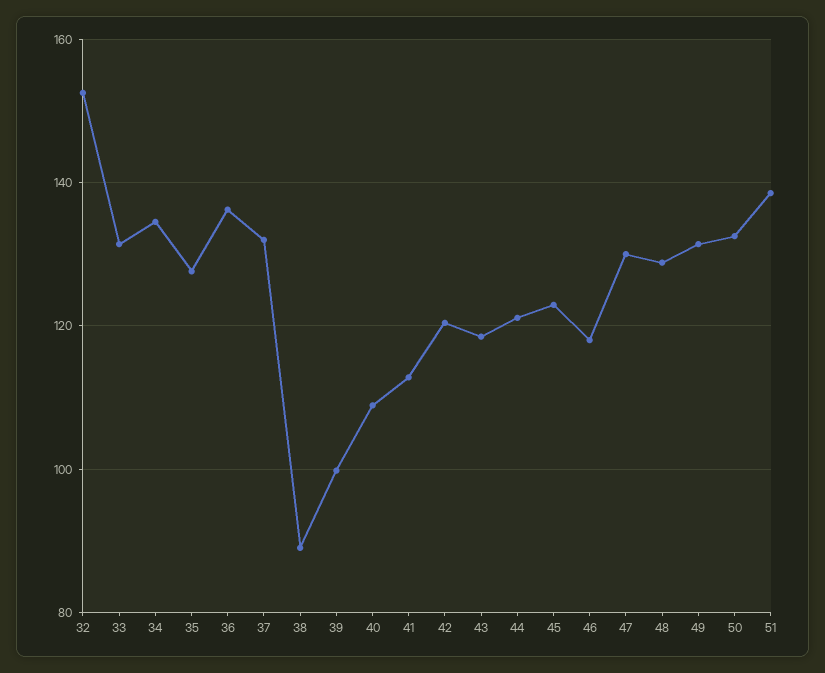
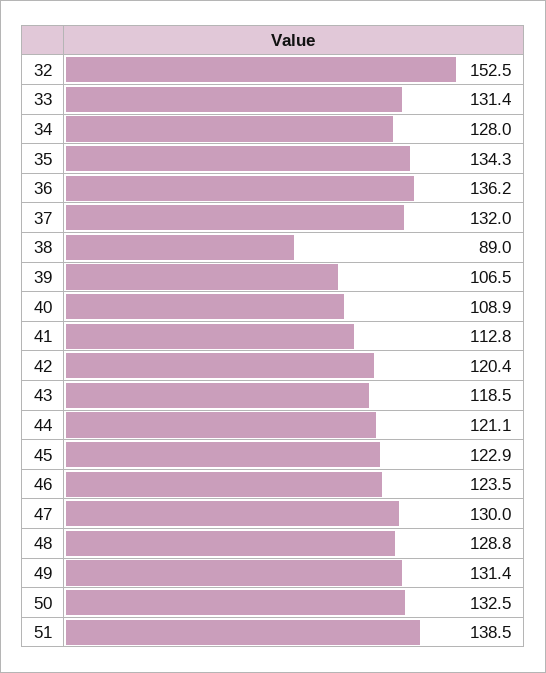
  {
    "32": 152.5,
    "33": 131.4,
-   "34": 134,
+   "34": 128,
-   "35": 128,
+   "35": 134.3,
    "36": 136.2,
    "37": 132,
    "38": 89,
-   "39": 100,
+   "39": 106.5,
    "40": 108.9,
    "41": 112.8,
    "42": 120.4,
    "43": 118.5,
    "44": 121.1,
    "45": 122.9,
-   "46": 118,
+   "46": 123.5,
    "47": 130,
    "48": 128.8,
    "49": 131.4,
    "50": 132.5,
    "51": 138.5
  }

